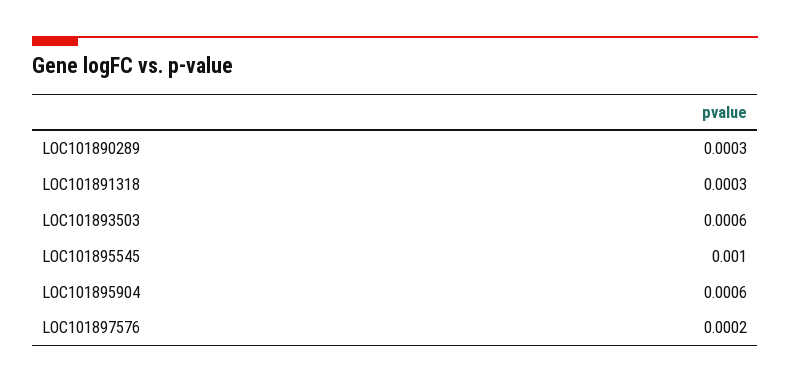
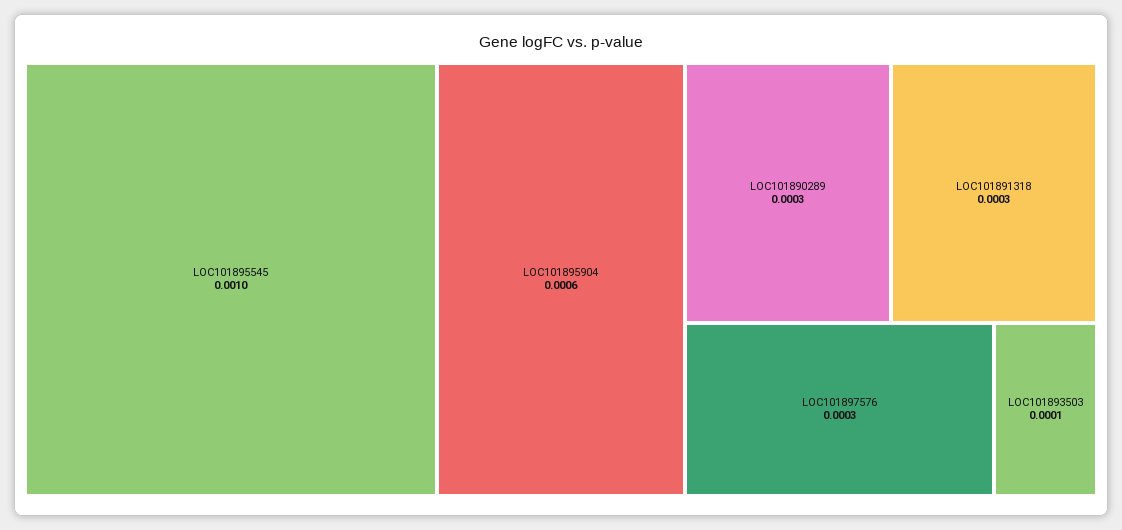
  {
    "LOC101890289": 0.0003,
    "LOC101891318": 0.0003,
-   "LOC101893503": 0.0006,
+   "LOC101893503": 0.0001,
    "LOC101895545": 0.001,
    "LOC101895904": 0.0006,
-   "LOC101897576": 0.0002
+   "LOC101897576": 0.0003
  }

